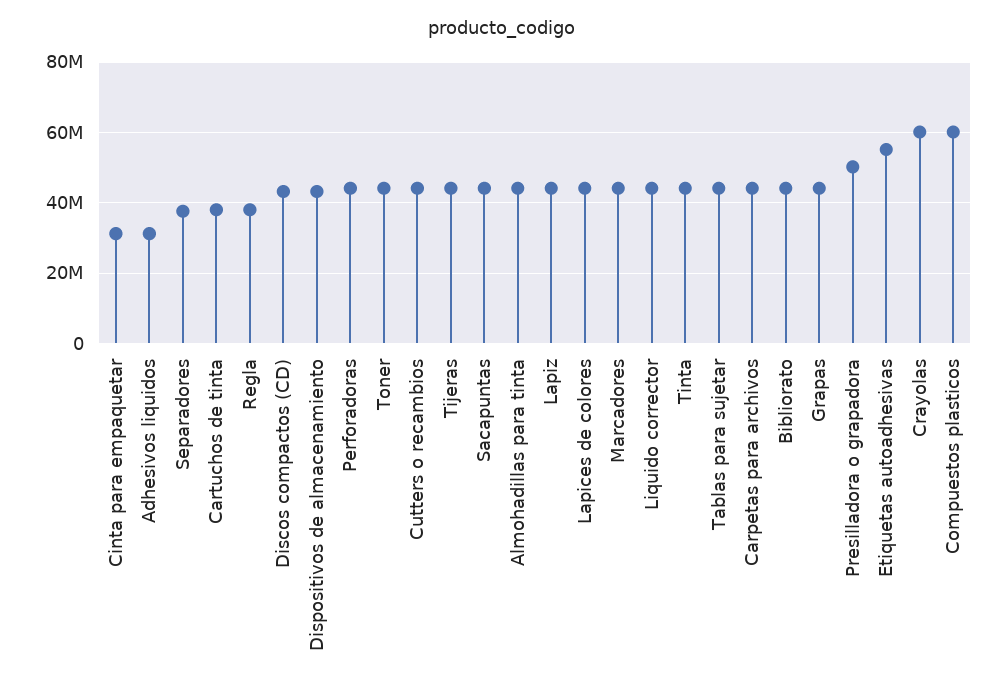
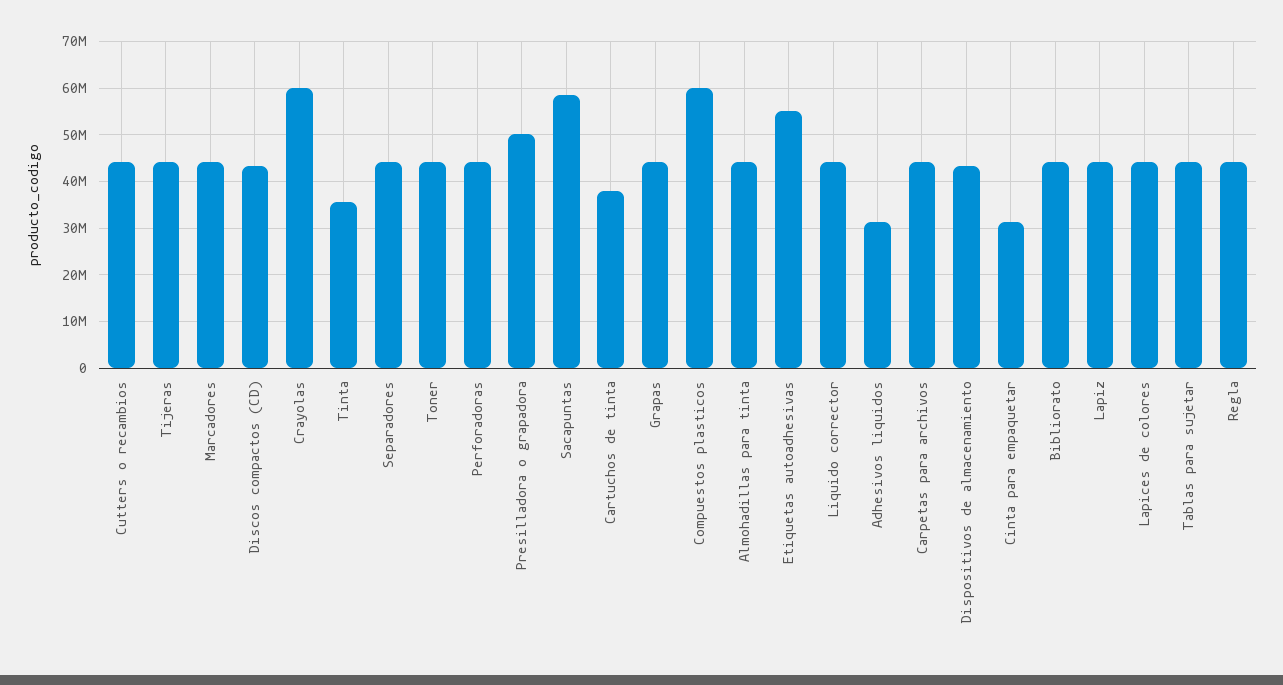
  {
    "Cinta para empaquetar": 32000000,
    "Adhesivos liquidos": 32000000,
-   "Separadores": 38000000,
+   "Separadores": 44000000,
    "Cartuchos de tinta": 38000000,
-   "Regla": 38000000,
+   "Regla": 44000000,
    "Discos compactos (CD)": 44000000,
    "Dispositivos de almacenamiento": 44000000,
    "Perforadoras": 44000000,
    "Toner": 44000000,
    "Cutters o recambios": 44000000,
    "Tijeras": 44000000,
-   "Sacapuntas": 44000000,
+   "Sacapuntas": 58000000,
    "Almohadillas para tinta": 44000000,
    "Lapiz": 44000000,
    "Lapices de colores": 44000000,
    "Marcadores": 44000000,
    "Liquido corrector": 44000000,
-   "Tinta": 44000000,
+   "Tinta": 36000000,
    "Tablas para sujetar": 44000000,
    "Carpetas para archivos": 44000000,
    "Bibliorato": 44000000,
    "Grapas": 44000000,
    "Presilladora o grapadora": 50000000,
    "Etiquetas autoadhesivas": 56000000,
    "Crayolas": 60000000,
    "Compuestos plasticos": 60000000
  }

